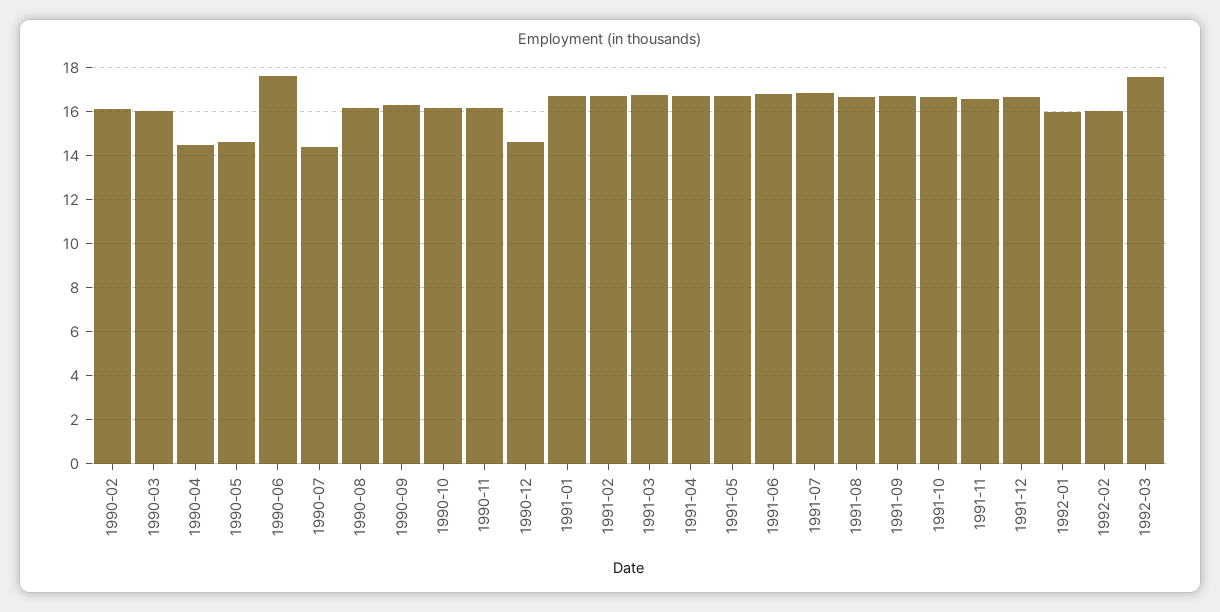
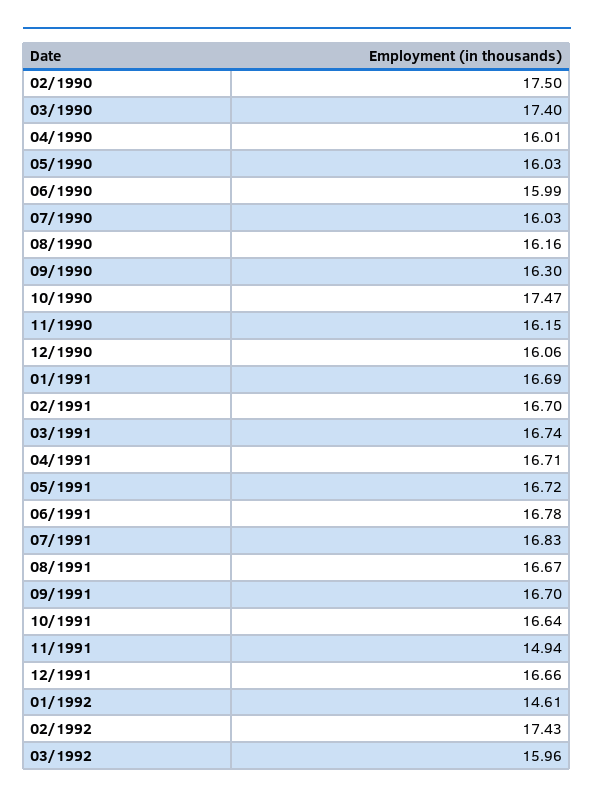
  {
-   "1990-02": 16,
+   "1990-02": 17.5,
-   "1990-03": 16,
+   "1990-03": 17.4,
-   "1990-04": 14.5,
+   "1990-04": 16.01,
-   "1990-05": 14.5,
+   "1990-05": 16.03,
-   "1990-06": 17.5,
+   "1990-06": 15.99,
-   "1990-07": 14.5,
+   "1990-07": 16.03,
    "1990-08": 16.16,
    "1990-09": 16.3,
-   "1990-10": 16,
+   "1990-10": 17.47,
    "1990-11": 16.15,
-   "1990-12": 14.5,
+   "1990-12": 16.06,
    "1991-01": 16.69,
    "1991-02": 16.7,
    "1991-03": 16.74,
    "1991-04": 16.71,
    "1991-05": 16.72,
    "1991-06": 16.78,
    "1991-07": 16.83,
    "1991-08": 16.67,
    "1991-09": 16.7,
    "1991-10": 16.64,
-   "1991-11": 16.5,
+   "1991-11": 14.94,
    "1991-12": 16.66,
-   "1992-01": 16,
+   "1992-01": 14.61,
-   "1992-02": 16,
+   "1992-02": 17.43,
-   "1992-03": 17.5
+   "1992-03": 15.96
  }

